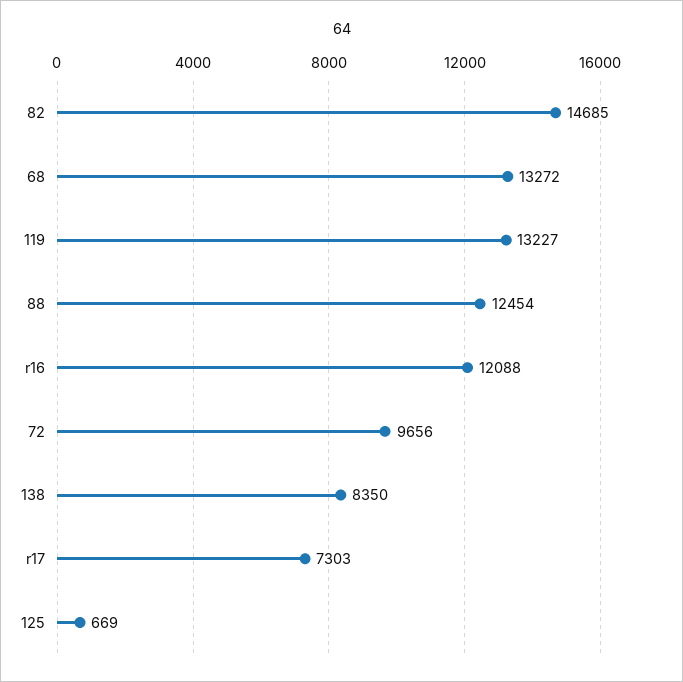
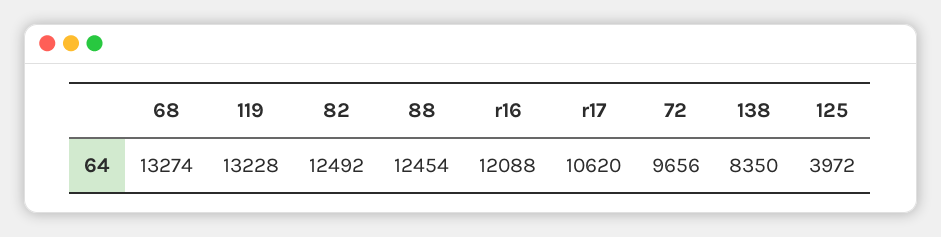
  {
-   "82": 14685,
+   "82": 12492,
-   "68": 13272,
+   "68": 13274,
-   "119": 13227,
+   "119": 13228,
    "88": 12454,
    "r16": 12088,
    "72": 9656,
    "138": 8350,
-   "r17": 7303,
+   "r17": 10620,
-   "125": 669
+   "125": 3972
  }

